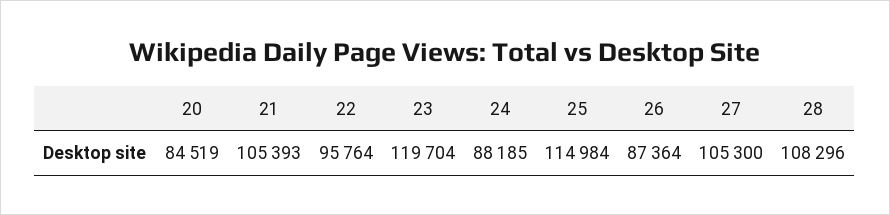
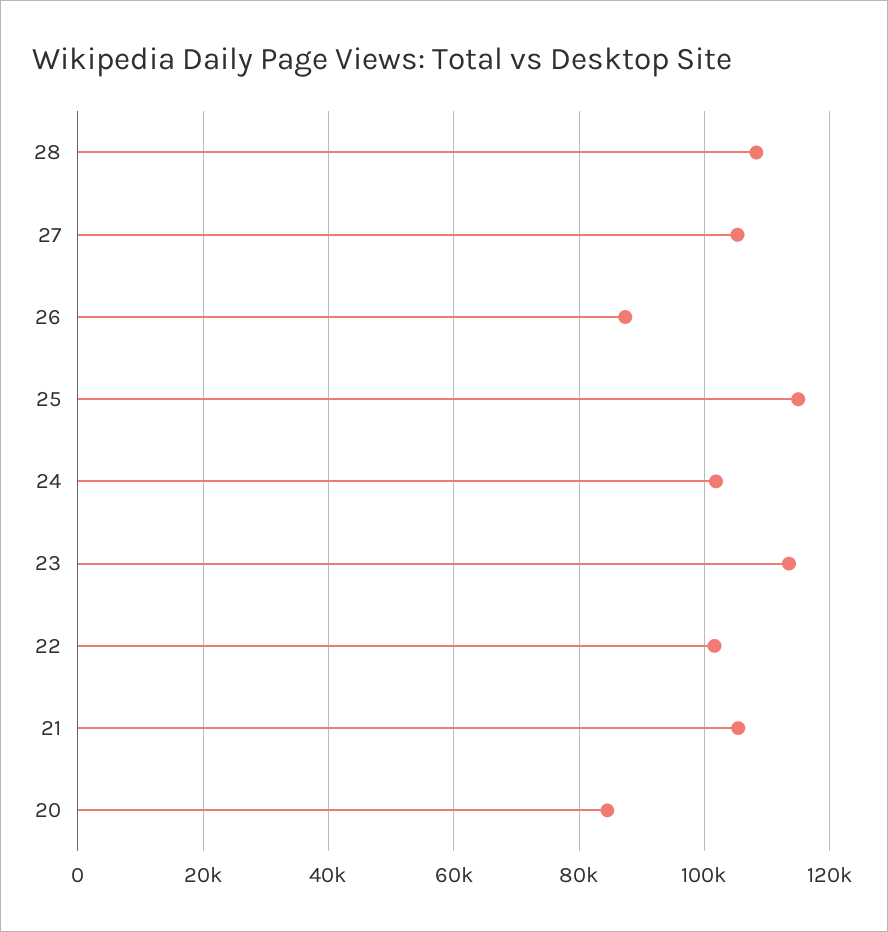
  {
    "20": 84519,
    "21": 105393,
-   "22": 95764,
+   "22": 102000,
-   "23": 119704,
+   "23": 114000,
-   "24": 88185,
+   "24": 102000,
    "25": 114984,
    "26": 87364,
    "27": 105300,
    "28": 108296
  }

